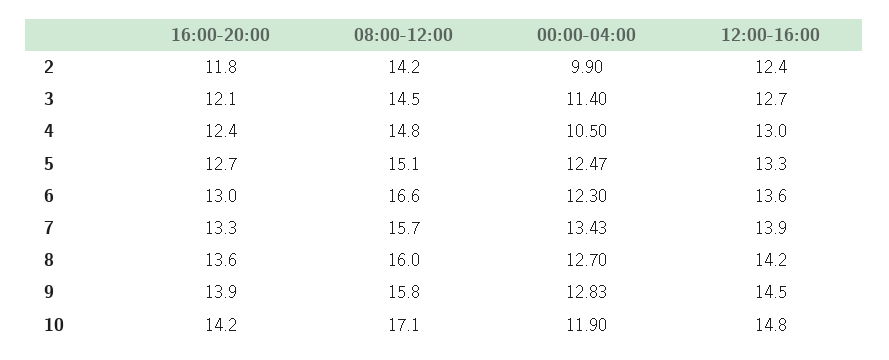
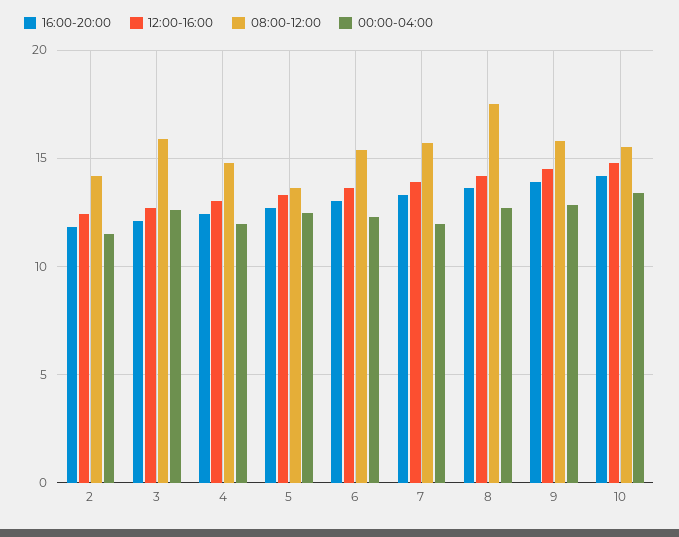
  {
    "16:00-20:00": {
      "2": 11.8,
      "3": 12.1,
      "4": 12.4,
      "5": 12.7,
      "6": 13,
      "7": 13.3,
      "8": 13.6,
      "9": 13.9,
      "10": 14.2
    },
    "08:00-12:00": {
      "2": 14.2,
-     "3": 14.5,
+     "3": 16,
      "4": 14.8,
-     "5": 15.1,
+     "5": 13.5,
-     "6": 16.6,
+     "6": 15.5,
      "7": 15.7,
-     "8": 16,
+     "8": 17.5,
      "9": 15.8,
-     "10": 17.1
+     "10": 15.5
    },
    "00:00-04:00": {
-     "2": 9.9,
+     "2": 11.5,
-     "3": 11.4,
+     "3": 12.5,
-     "4": 10.5,
+     "4": 12,
      "5": 12.47,
      "6": 12.3,
-     "7": 13.43,
+     "7": 12,
      "8": 12.7,
      "9": 12.83,
-     "10": 11.9
+     "10": 13.5
    },
    "12:00-16:00": {
      "2": 12.4,
      "3": 12.7,
      "4": 13,
      "5": 13.3,
      "6": 13.6,
      "7": 13.9,
      "8": 14.2,
      "9": 14.5,
      "10": 14.8
    }
  }

